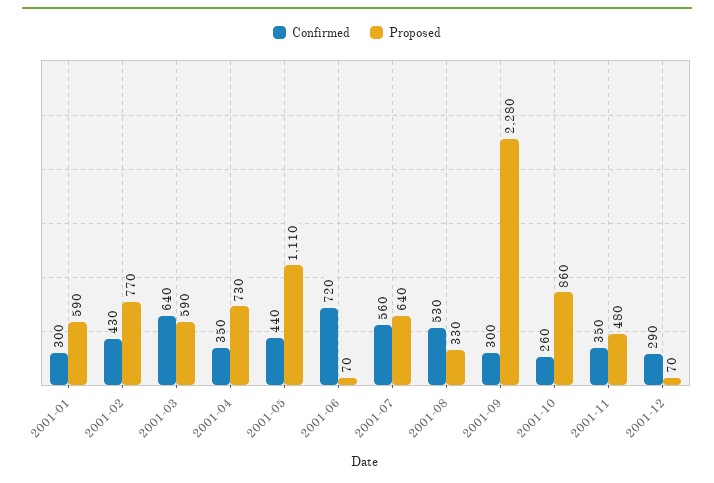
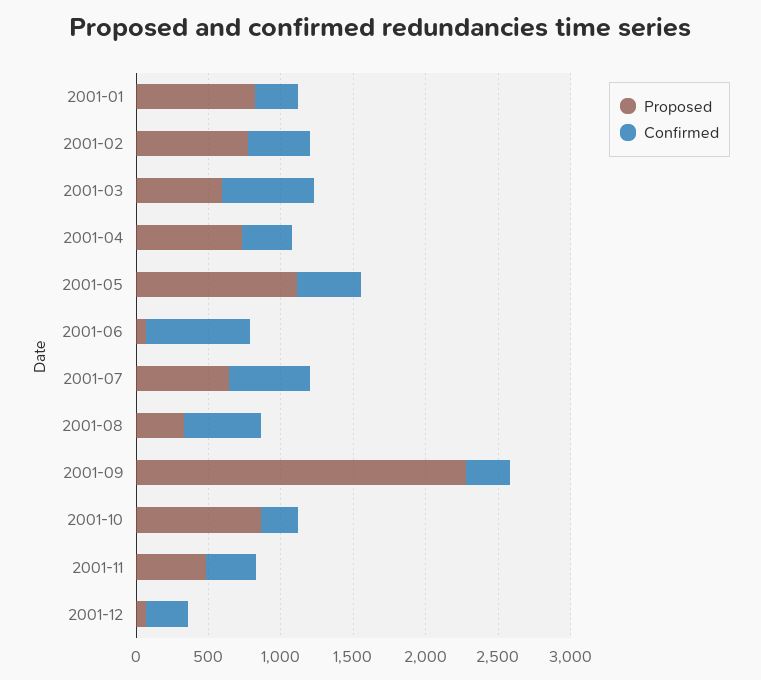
  {
    "Confirmed": {
      "2001-01": 300,
      "2001-02": 430,
      "2001-03": 640,
      "2001-04": 350,
      "2001-05": 440,
      "2001-06": 720,
      "2001-07": 560,
      "2001-08": 530,
      "2001-09": 300,
      "2001-10": 260,
      "2001-11": 350,
      "2001-12": 290
    },
    "Proposed": {
-     "2001-01": 590,
+     "2001-01": 800,
      "2001-02": 770,
      "2001-03": 590,
      "2001-04": 730,
      "2001-05": 1110,
      "2001-06": 70,
      "2001-07": 640,
      "2001-08": 330,
      "2001-09": 2280,
      "2001-10": 860,
      "2001-11": 480,
      "2001-12": 70
    }
  }

